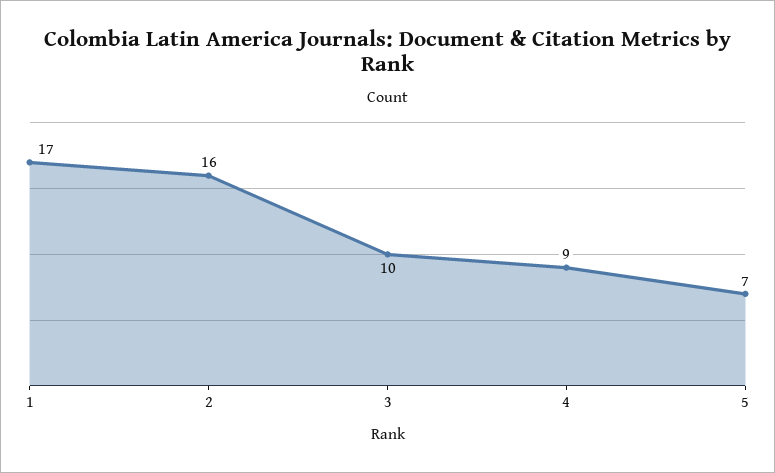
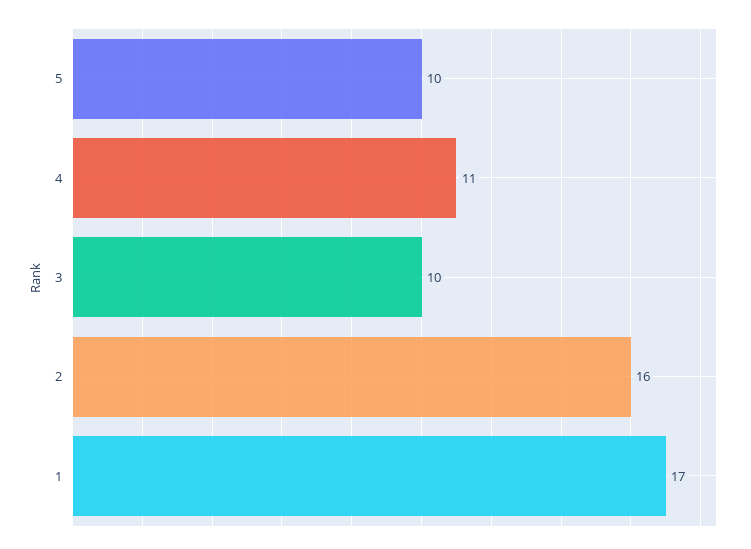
  {
    "1": 17,
    "2": 16,
    "3": 10,
-   "4": 9,
+   "4": 11,
-   "5": 7
+   "5": 10
  }

